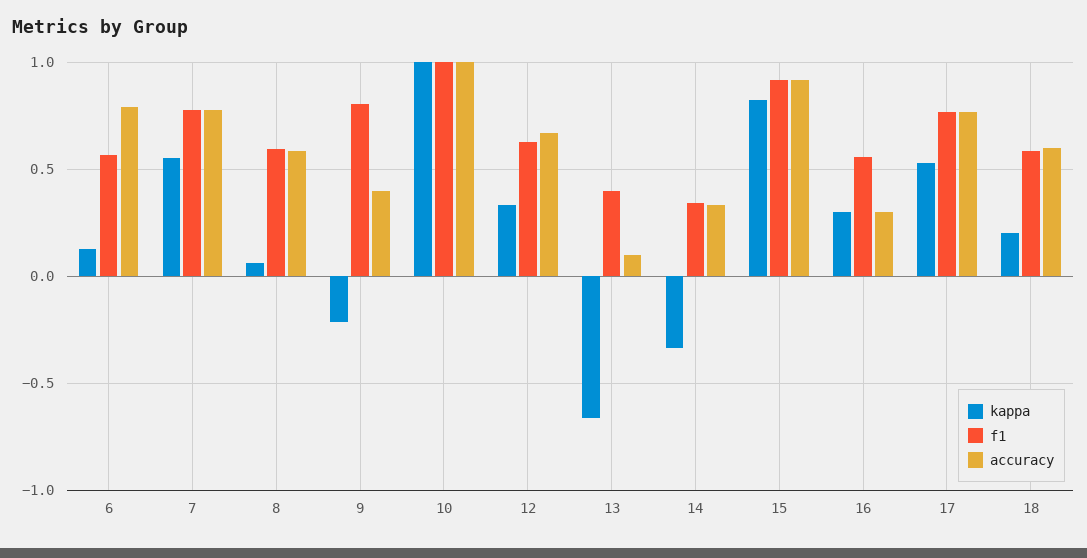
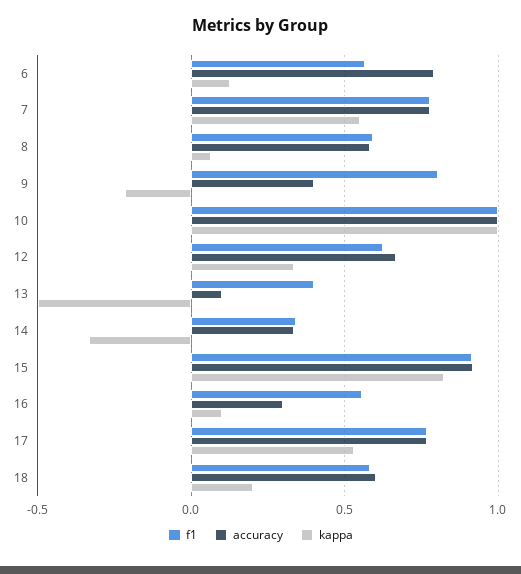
  {
    "kappa": {
      "6": 0.15,
      "7": 0.55,
      "8": 0.05,
      "9": -0.2,
      "10": 1,
      "12": 0.35,
-     "13": -0.65,
+     "13": -0.5,
      "14": -0.35,
      "15": 0.8,
-     "16": 0.3,
+     "16": 0.1,
      "17": 0.55,
      "18": 0.2
    },
    "f1": {
      "6": 0.55,
      "7": 0.8,
      "8": 0.6,
      "9": 0.8,
      "10": 1,
      "12": 0.65,
      "13": 0.4,
      "14": 0.35,
      "15": 0.9,
      "16": 0.55,
      "17": 0.75,
      "18": 0.6
    },
    "accuracy": {
      "6": 0.8,
      "7": 0.8,
      "8": 0.6,
      "9": 0.4,
      "10": 1,
      "12": 0.65,
      "13": 0.1,
      "14": 0.35,
      "15": 0.9,
      "16": 0.3,
      "17": 0.75,
      "18": 0.6
    }
  }

